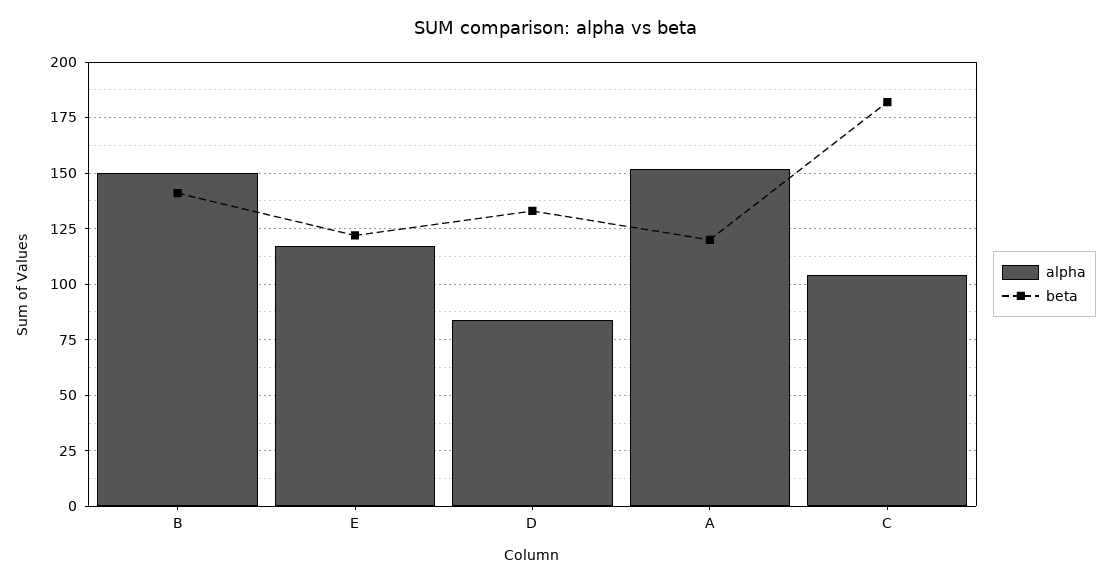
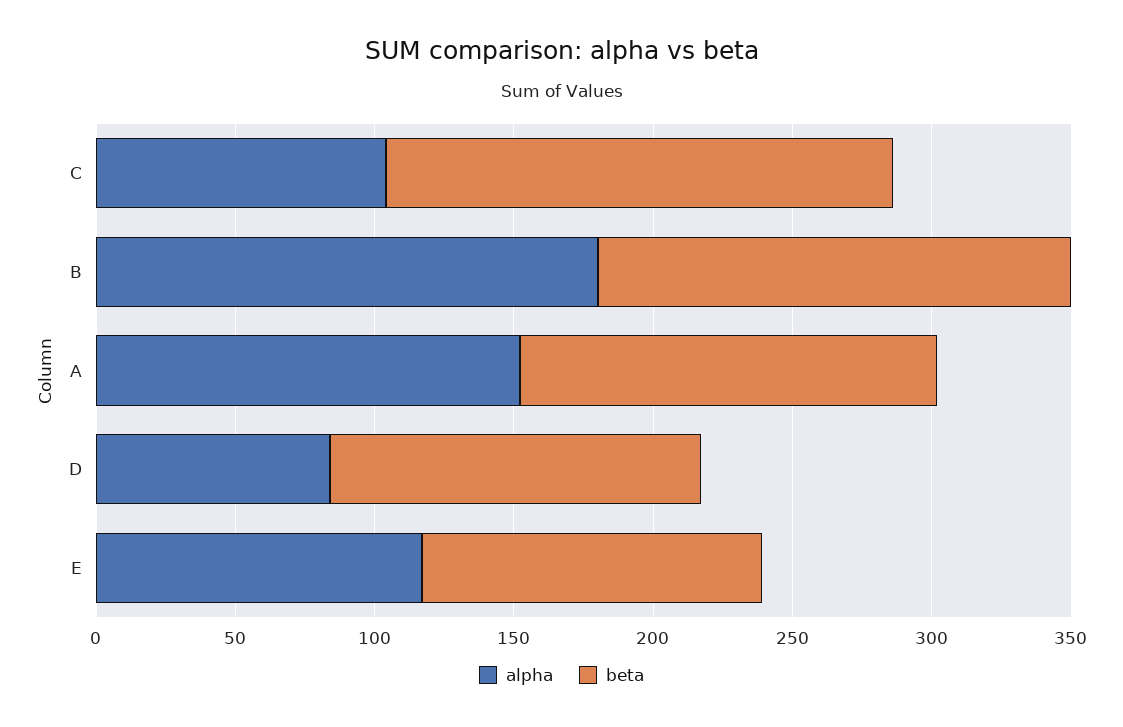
  {
    "alpha": {
-     "B": 150,
+     "B": 180,
      "E": 115,
      "D": 85,
      "A": 150,
      "C": 105
    },
    "beta": {
-     "B": 140,
+     "B": 170,
      "E": 120,
      "D": 135,
-     "A": 120,
+     "A": 150,
      "C": 180
    }
  }

